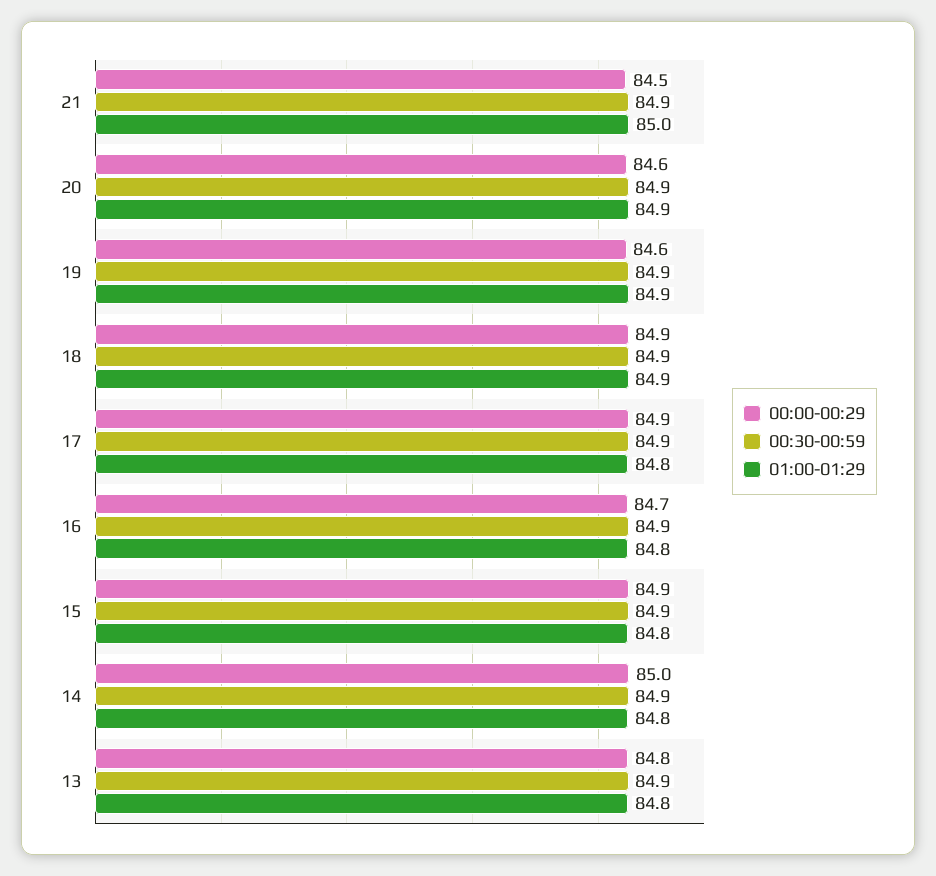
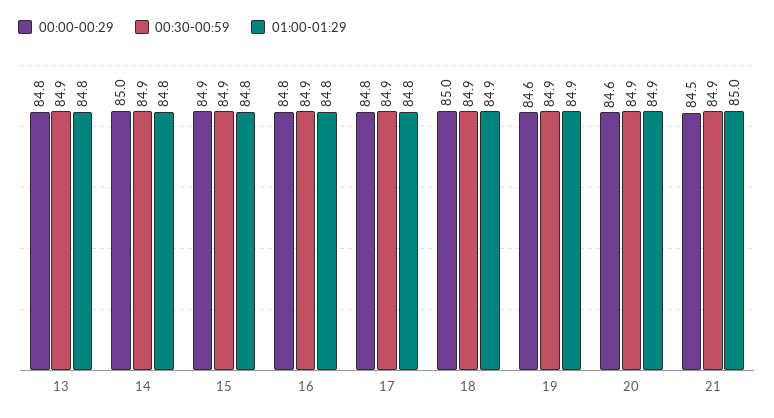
  {
    "00:00-00:29": {
      "21": 84.5,
      "20": 84.6,
      "19": 84.6,
-     "18": 84.9,
+     "18": 85,
-     "17": 84.9,
+     "17": 84.8,
-     "16": 84.7,
+     "16": 84.8,
      "15": 84.9,
      "14": 85,
      "13": 84.8
    },
    "00:30-00:59": {
      "21": 84.9,
      "20": 84.9,
      "19": 84.9,
      "18": 84.9,
      "17": 84.9,
      "16": 84.9,
      "15": 84.9,
      "14": 84.9,
      "13": 84.9
    },
    "01:00-01:29": {
      "21": 85,
      "20": 84.9,
      "19": 84.9,
      "18": 84.9,
      "17": 84.8,
      "16": 84.8,
      "15": 84.8,
      "14": 84.8,
      "13": 84.8
    }
  }

